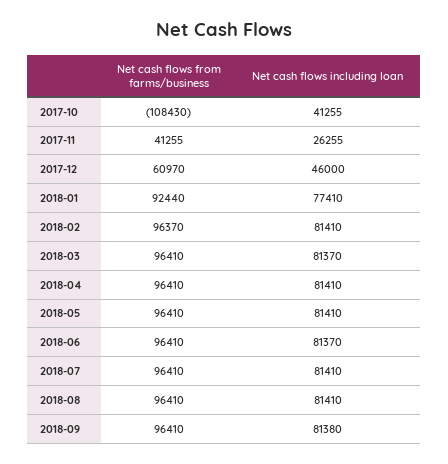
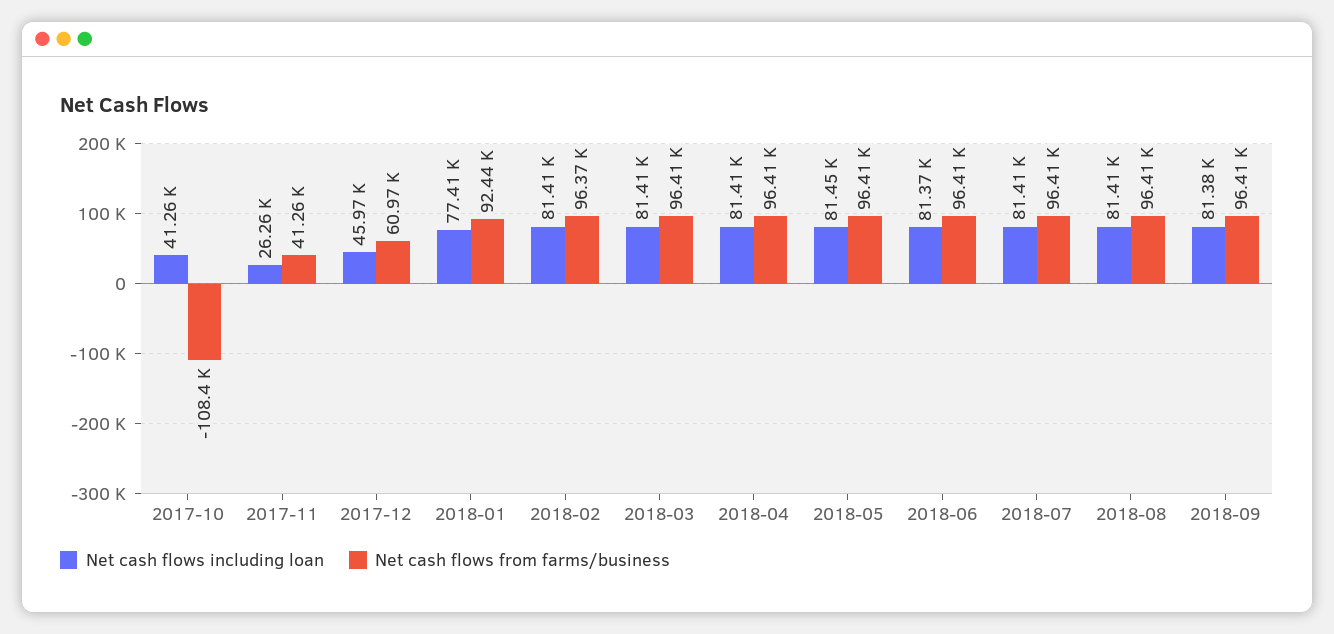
  {
    "Net cash flows from farms/business": {
      "2017-10": -108430,
      "2017-11": 41255,
      "2017-12": 60970,
      "2018-01": 92440,
      "2018-02": 96370,
      "2018-03": 96410,
      "2018-04": 96410,
      "2018-05": 96410,
      "2018-06": 96410,
      "2018-07": 96410,
      "2018-08": 96410,
      "2018-09": 96410
    },
    "Net cash flows including loan": {
      "2017-10": 41255,
      "2017-11": 26255,
-     "2017-12": 46000,
+     "2017-12": 45970,
      "2018-01": 77410,
      "2018-02": 81410,
-     "2018-03": 81370,
+     "2018-03": 81410,
      "2018-04": 81410,
-     "2018-05": 81410,
+     "2018-05": 81450,
      "2018-06": 81370,
      "2018-07": 81410,
      "2018-08": 81410,
      "2018-09": 81380
    }
  }

